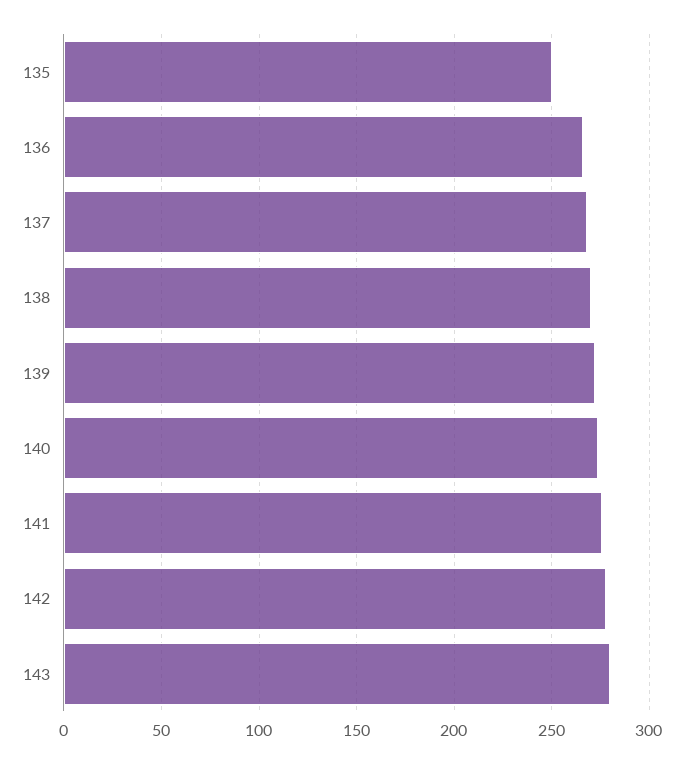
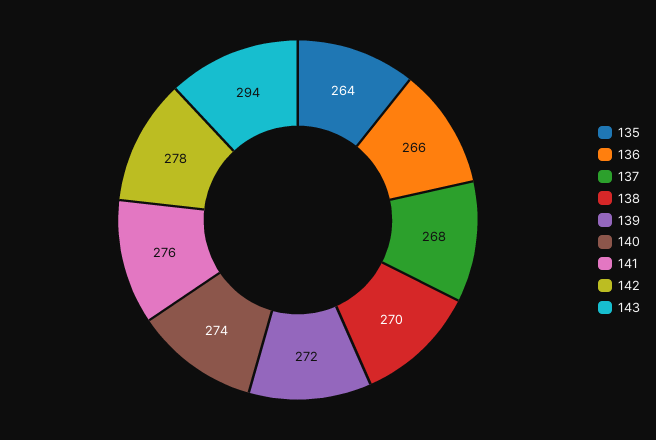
  {
-   "135": 250,
+   "135": 264,
    "136": 266,
    "137": 268,
    "138": 270,
    "139": 272,
    "140": 274,
    "141": 276,
    "142": 278,
-   "143": 280
+   "143": 294
  }

